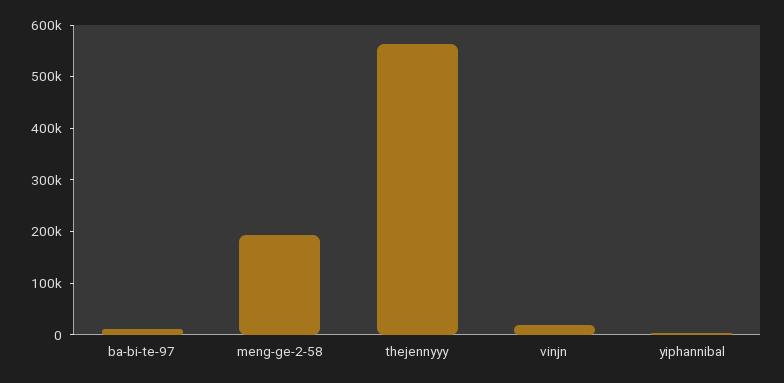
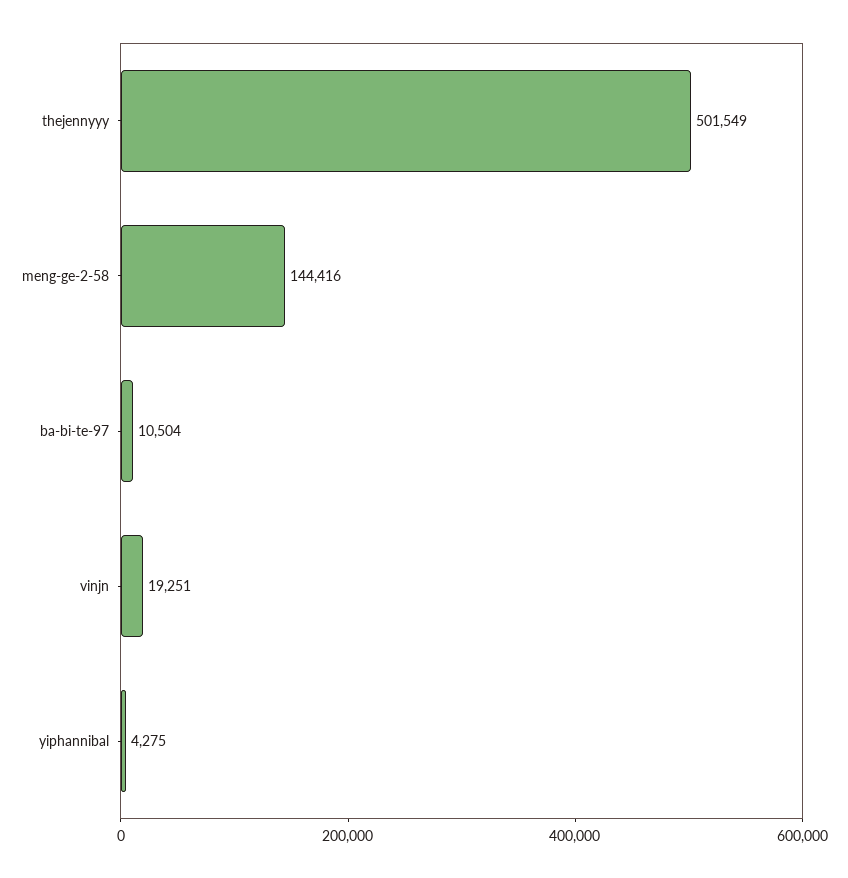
  {
    "ba-bi-te-97": 10504,
-   "meng-ge-2-58": 200000,
+   "meng-ge-2-58": 144416,
-   "thejennyyy": 560000,
+   "thejennyyy": 501549,
    "vinjn": 19251,
    "yiphannibal": 4275
  }

